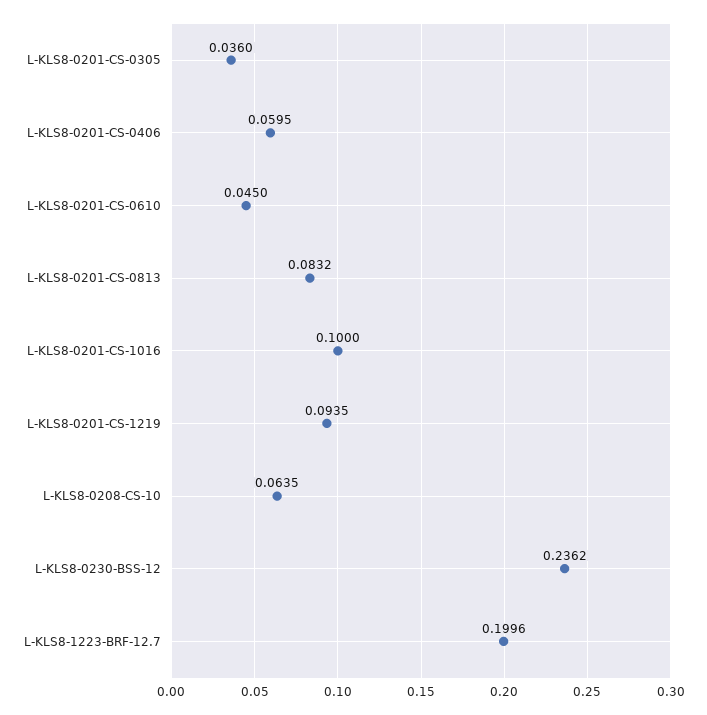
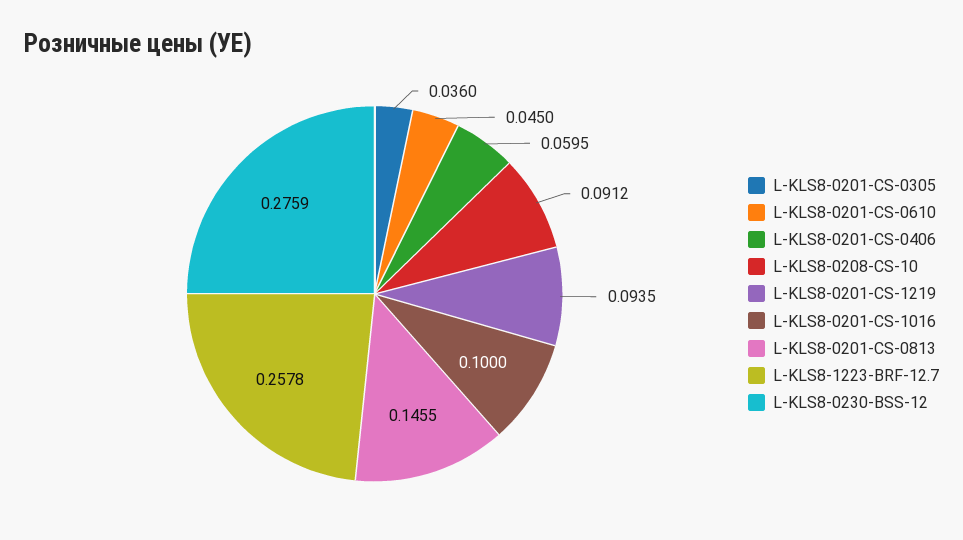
  {
    "L-KLS8-0201-CS-0305": 0.036,
    "L-KLS8-0201-CS-0406": 0.0595,
    "L-KLS8-0201-CS-0610": 0.045,
-   "L-KLS8-0201-CS-0813": 0.0832,
+   "L-KLS8-0201-CS-0813": 0.1455,
    "L-KLS8-0201-CS-1016": 0.1,
    "L-KLS8-0201-CS-1219": 0.0935,
-   "L-KLS8-0208-CS-10": 0.0635,
+   "L-KLS8-0208-CS-10": 0.0912,
-   "L-KLS8-0230-BSS-12": 0.2362,
+   "L-KLS8-0230-BSS-12": 0.2759,
-   "L-KLS8-1223-BRF-12.7": 0.1996
+   "L-KLS8-1223-BRF-12.7": 0.2578
  }

